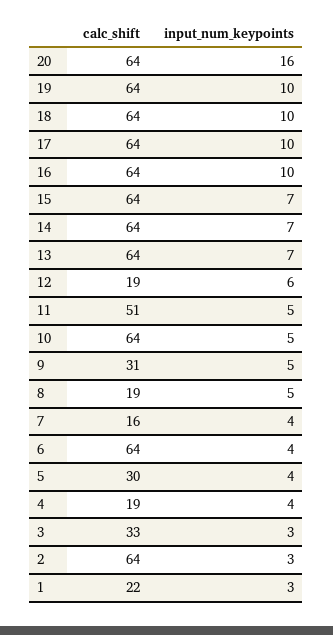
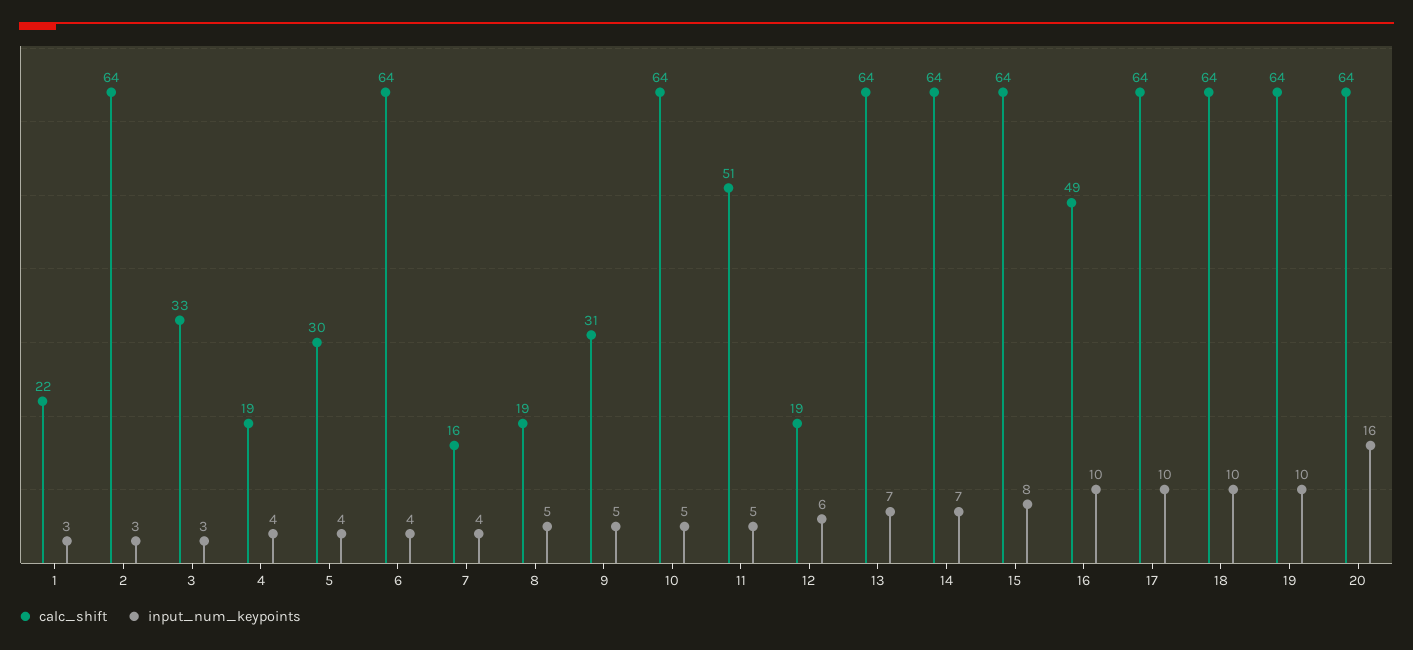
  {
    "calc_shift": {
      "20": 64,
      "19": 64,
      "18": 64,
      "17": 64,
-     "16": 64,
+     "16": 49,
      "15": 64,
      "14": 64,
      "13": 64,
      "12": 19,
      "11": 51,
      "10": 64,
      "9": 31,
      "8": 19,
      "7": 16,
      "6": 64,
      "5": 30,
      "4": 19,
      "3": 33,
      "2": 64,
      "1": 22
    },
    "input_num_keypoints": {
      "20": 16,
      "19": 10,
      "18": 10,
      "17": 10,
      "16": 10,
-     "15": 7,
+     "15": 8,
      "14": 7,
      "13": 7,
      "12": 6,
      "11": 5,
      "10": 5,
      "9": 5,
      "8": 5,
      "7": 4,
      "6": 4,
      "5": 4,
      "4": 4,
      "3": 3,
      "2": 3,
      "1": 3
    }
  }

